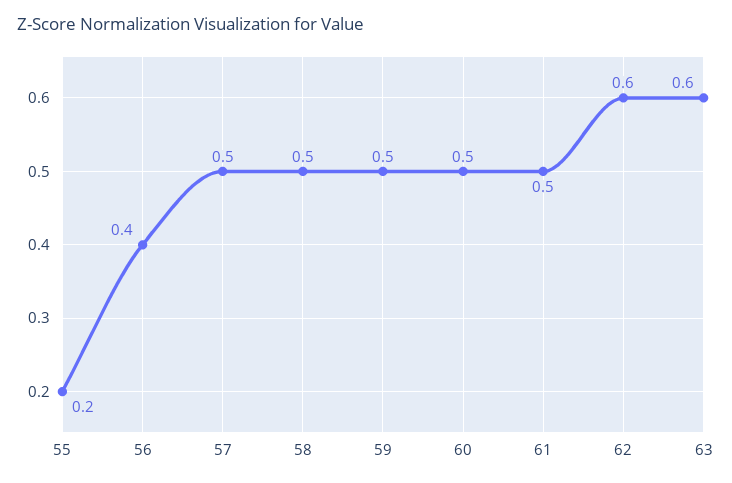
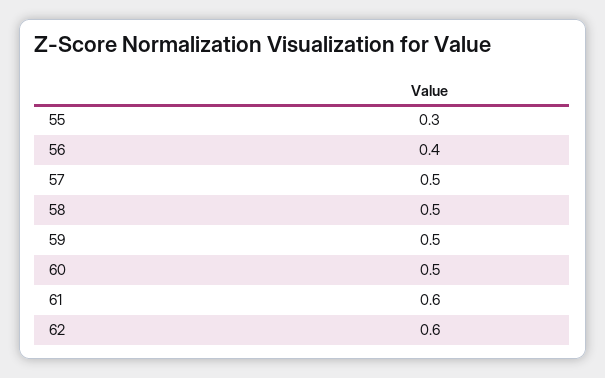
  {
-   "55": 0.2,
+   "55": 0.3,
    "56": 0.4,
    "57": 0.5,
    "58": 0.5,
    "59": 0.5,
    "60": 0.5,
-   "61": 0.5,
+   "61": 0.6,
-   "62": 0.6,
+   "62": 0.6
-   "63": 0.6
  }

